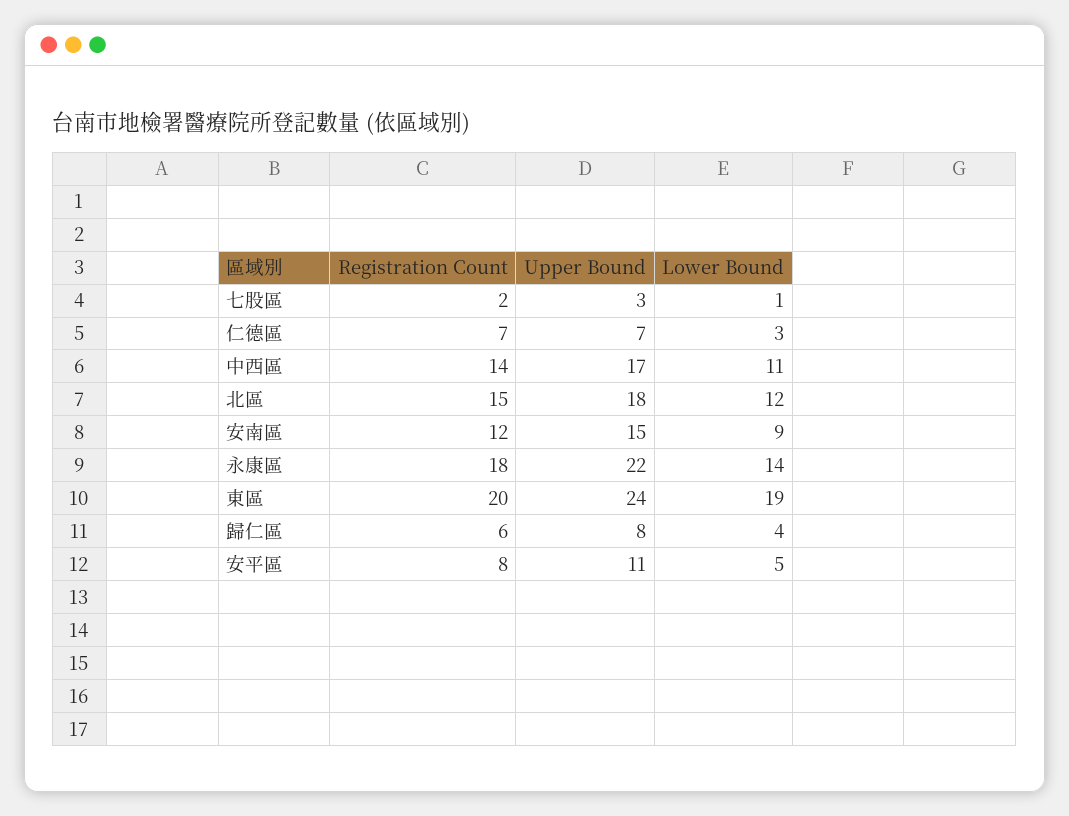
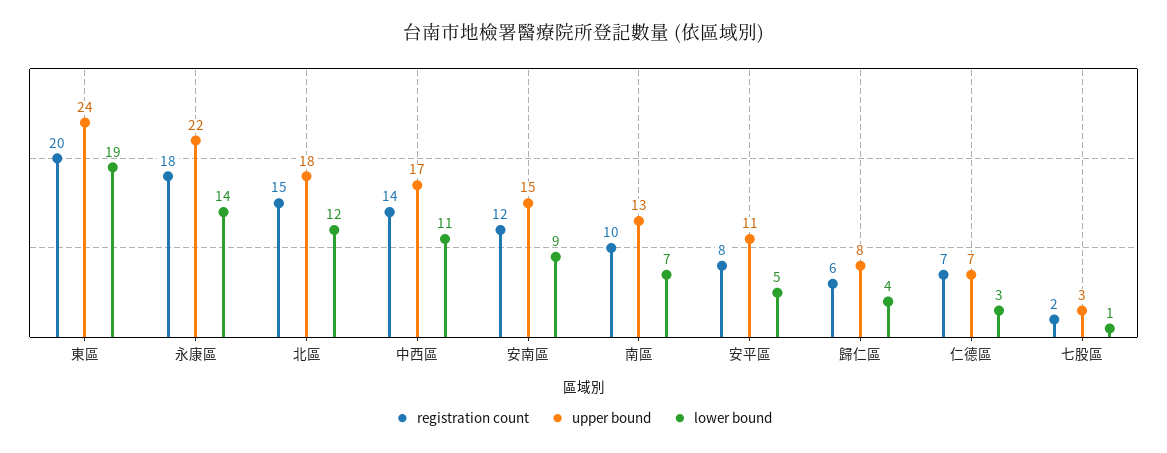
  {
    "Registration Count": {
      "七股區": 2,
      "仁德區": 7,
      "中西區": 14,
      "北區": 15,
      "安南區": 12,
      "永康區": 18,
      "東區": 20,
      "歸仁區": 6,
-     "安平區": 8
+     "安平區": 8,
+     "南區": 10
    },
    "Upper Bound": {
      "七股區": 3,
      "仁德區": 7,
      "中西區": 17,
      "北區": 18,
      "安南區": 15,
      "永康區": 22,
      "東區": 24,
      "歸仁區": 8,
-     "安平區": 11
+     "安平區": 11,
+     "南區": 13
    },
    "Lower Bound": {
      "七股區": 1,
      "仁德區": 3,
      "中西區": 11,
      "北區": 12,
      "安南區": 9,
      "永康區": 14,
      "東區": 19,
      "歸仁區": 4,
-     "安平區": 5
+     "安平區": 5,
+     "南區": 7
    }
  }

